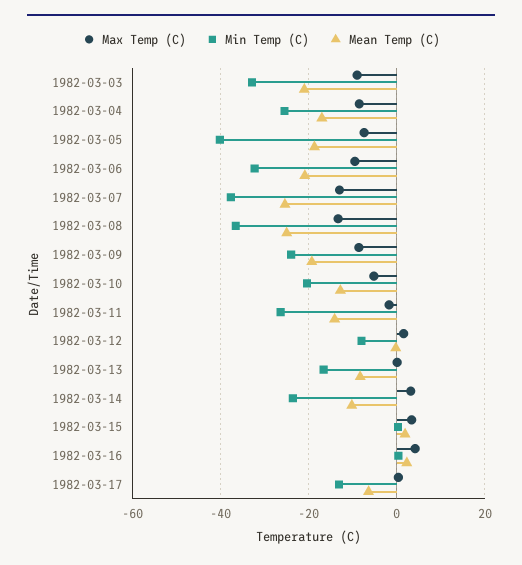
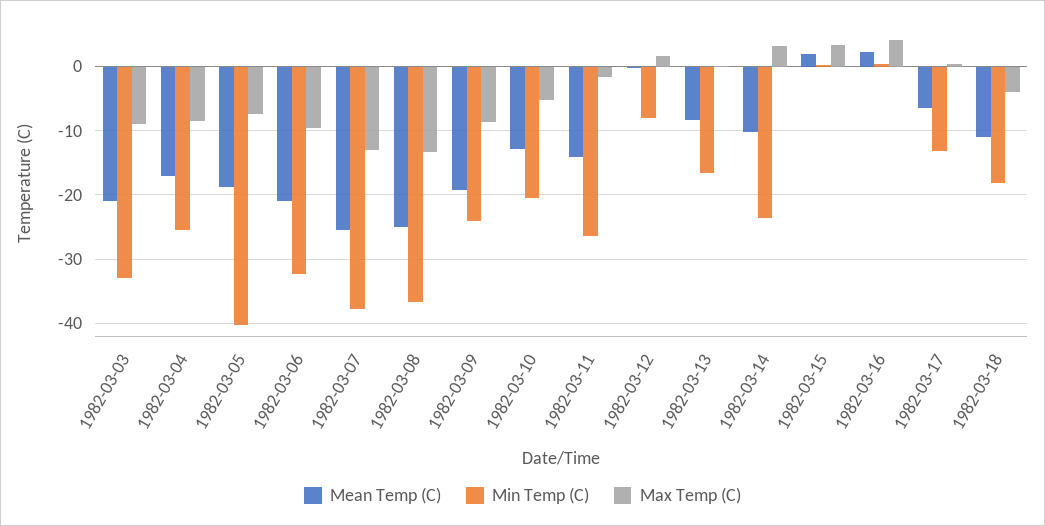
  {
    "Max Temp (C)": {
      "1982-03-03": -9,
      "1982-03-04": -9,
      "1982-03-05": -7,
      "1982-03-06": -10,
      "1982-03-07": -13,
      "1982-03-08": -13,
      "1982-03-09": -9,
      "1982-03-10": -5,
      "1982-03-11": -2,
      "1982-03-12": 2,
      "1982-03-13": 0,
      "1982-03-14": 3,
      "1982-03-15": 3,
      "1982-03-16": 4,
-     "1982-03-17": 0
+     "1982-03-17": 0,
+     "1982-03-18": -4
    },
    "Min Temp (C)": {
      "1982-03-03": -33,
      "1982-03-04": -26,
      "1982-03-05": -40,
      "1982-03-06": -32,
      "1982-03-07": -38,
      "1982-03-08": -37,
      "1982-03-09": -24,
      "1982-03-10": -20,
      "1982-03-11": -26,
      "1982-03-12": -8,
      "1982-03-13": -17,
      "1982-03-14": -24,
      "1982-03-15": 0,
      "1982-03-16": 0,
-     "1982-03-17": -13
+     "1982-03-17": -13,
+     "1982-03-18": -18
    },
    "Mean Temp (C)": {
      "1982-03-03": -21,
      "1982-03-04": -17,
      "1982-03-05": -19,
      "1982-03-06": -21,
      "1982-03-07": -25,
      "1982-03-08": -25,
      "1982-03-09": -19,
      "1982-03-10": -13,
      "1982-03-11": -14,
      "1982-03-12": 0,
      "1982-03-13": -8,
      "1982-03-14": -10,
      "1982-03-15": 2,
      "1982-03-16": 2,
-     "1982-03-17": -6
+     "1982-03-17": -6,
+     "1982-03-18": -11
    }
  }

